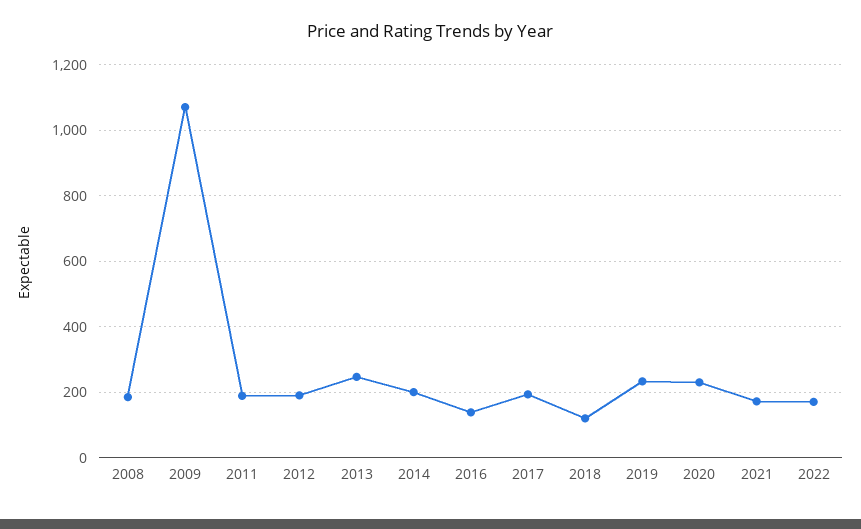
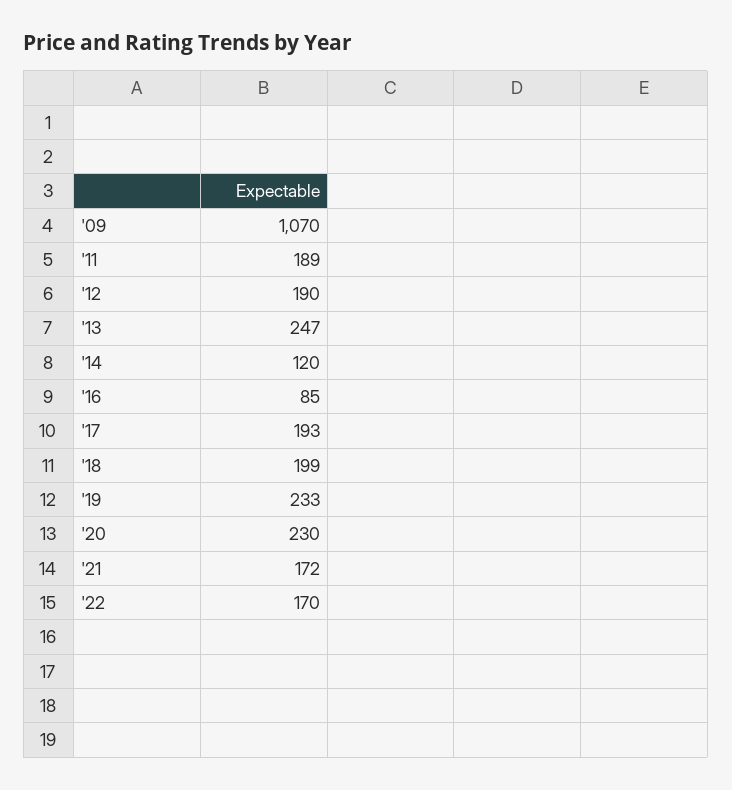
  {
-   "2008": 180,
    "2009": 1070,
    "2011": 189,
    "2012": 190,
    "2013": 247,
-   "2014": 200,
+   "2014": 120,
-   "2016": 140,
+   "2016": 85,
    "2017": 193,
-   "2018": 120,
+   "2018": 199,
    "2019": 233,
    "2020": 230,
    "2021": 172,
    "2022": 170
  }

